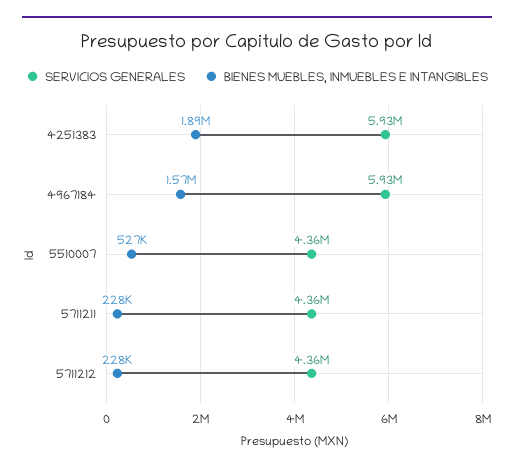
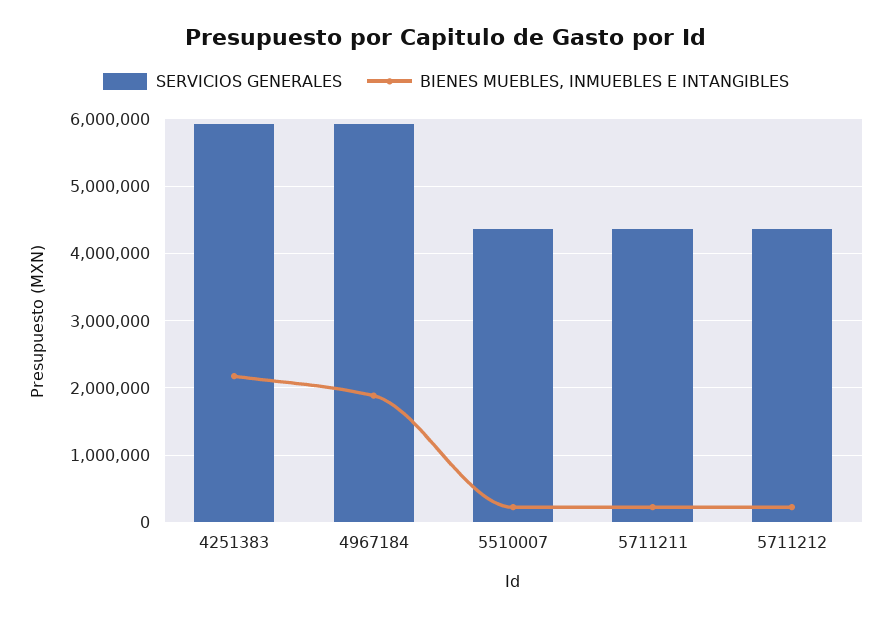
  {
    "SERVICIOS GENERALES": {
      "4251383": 5930000,
      "4967184": 5930000,
      "5510007": 4360000,
      "5711211": 4360000,
      "5711212": 4360000
    },
    "BIENES MUEBLES, INMUEBLES E INTANGIBLES": {
-     "4251383": 1890000,
+     "4251383": 2200000,
-     "4967184": 1570000,
+     "4967184": 1900000,
-     "5510007": 527000,
+     "5510007": 200000,
      "5711211": 228000,
      "5711212": 228000
    }
  }

